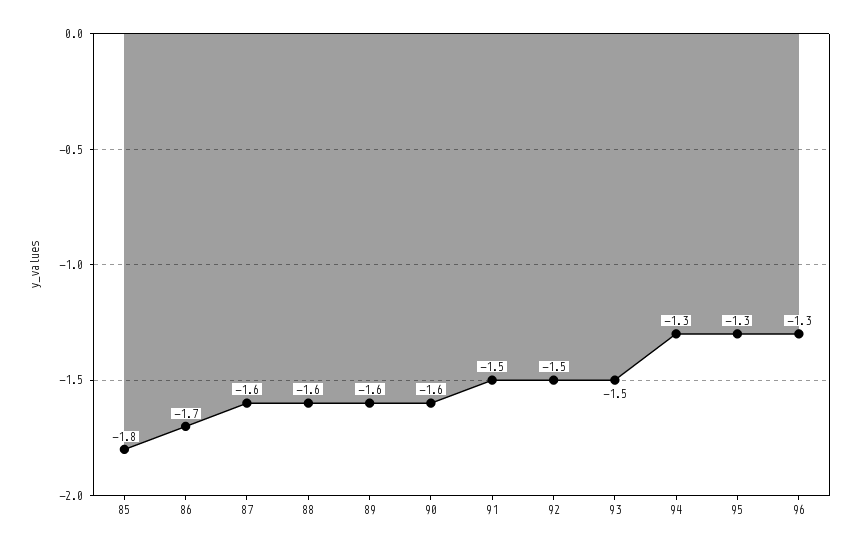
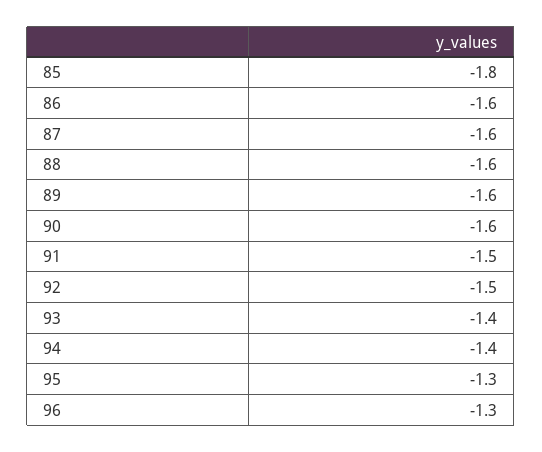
  {
    "85": -1.8,
-   "86": -1.7,
+   "86": -1.6,
    "87": -1.6,
    "88": -1.6,
    "89": -1.6,
    "90": -1.6,
    "91": -1.5,
    "92": -1.5,
-   "93": -1.5,
+   "93": -1.4,
-   "94": -1.3,
+   "94": -1.4,
    "95": -1.3,
    "96": -1.3
  }

